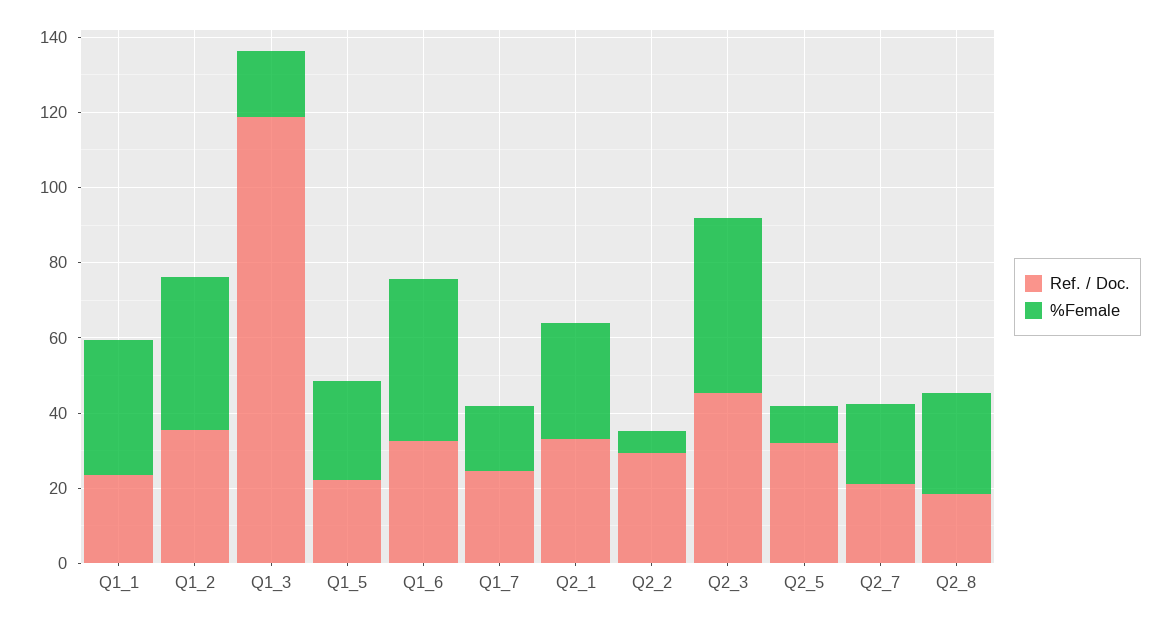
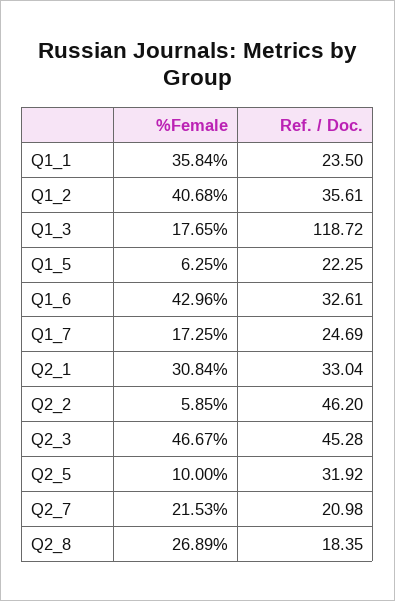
  {
    "Ref. / Doc.": {
      "Q1_1": 23.5,
      "Q1_2": 35.61,
      "Q1_3": 118.72,
      "Q1_5": 22.25,
      "Q1_6": 32.61,
      "Q1_7": 24.69,
      "Q2_1": 33.04,
-     "Q2_2": 30,
+     "Q2_2": 46.2,
      "Q2_3": 45.28,
      "Q2_5": 31.92,
      "Q2_7": 20.98,
      "Q2_8": 18.35
    },
    "%Female": {
      "Q1_1": 35.84,
      "Q1_2": 40.68,
      "Q1_3": 17.65,
-     "Q1_5": 25,
+     "Q1_5": 6.25,
      "Q1_6": 42.96,
      "Q1_7": 17.25,
      "Q2_1": 30.84,
      "Q2_2": 5.85,
      "Q2_3": 46.67,
      "Q2_5": 10,
      "Q2_7": 21.53,
      "Q2_8": 26.89
    }
  }

